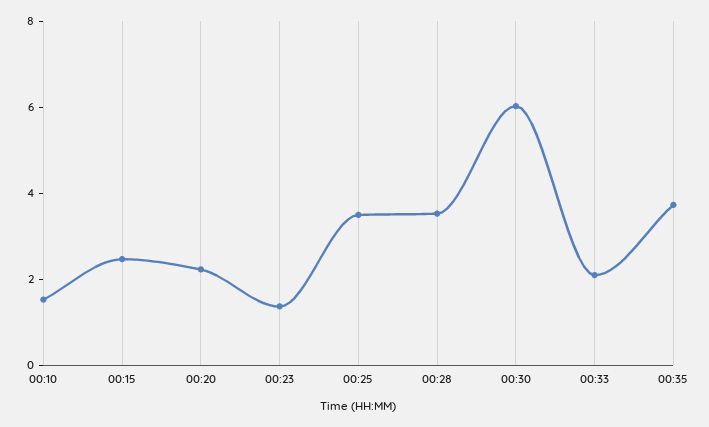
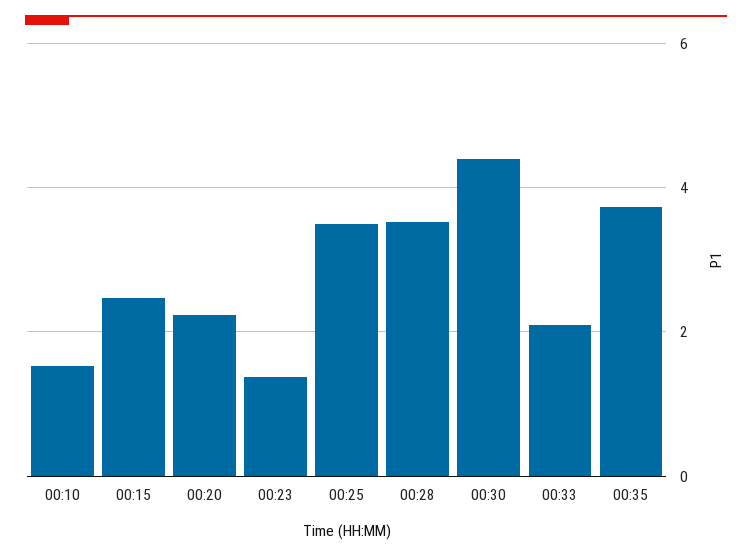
  {
    "00:10": 1.6,
    "00:15": 2.4,
    "00:20": 2.2,
    "00:23": 1.4,
    "00:25": 3.6,
    "00:28": 3.6,
-   "00:30": 6,
+   "00:30": 4.4,
    "00:33": 2.2,
    "00:35": 3.8
  }

